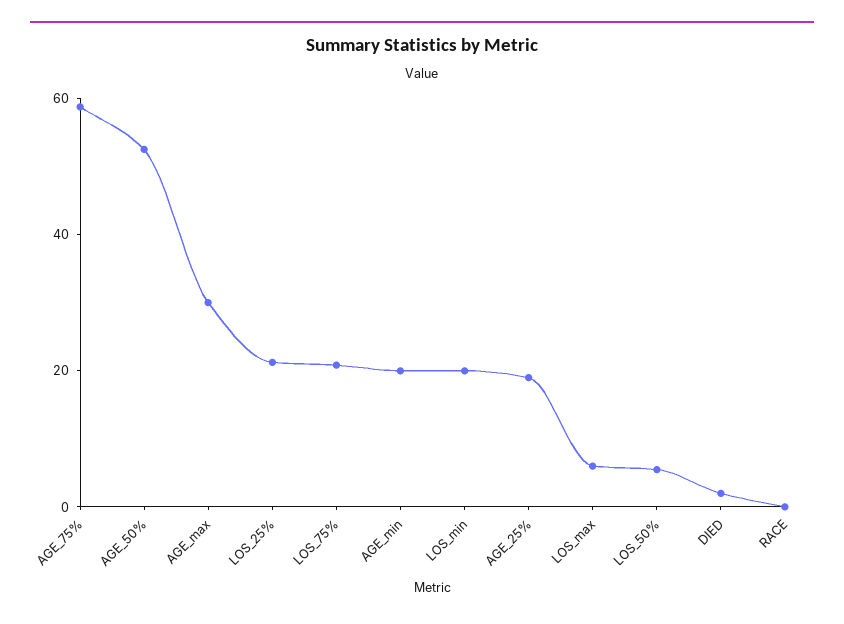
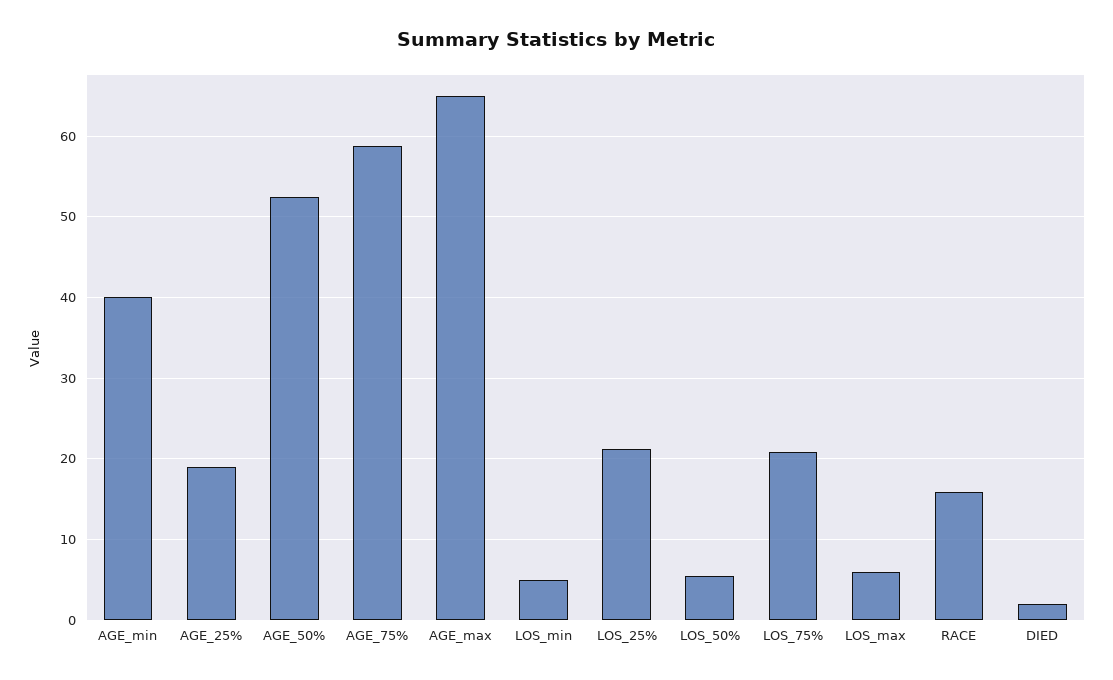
  {
    "AGE_75%": 59,
    "AGE_50%": 53,
-   "AGE_max": 30,
+   "AGE_max": 65,
    "LOS_25%": 21,
    "LOS_75%": 21,
-   "AGE_min": 20,
+   "AGE_min": 40,
-   "LOS_min": 20,
+   "LOS_min": 5,
    "AGE_25%": 19,
    "LOS_max": 6,
    "LOS_50%": 6,
    "DIED": 2,
-   "RACE": 0
+   "RACE": 16
  }

